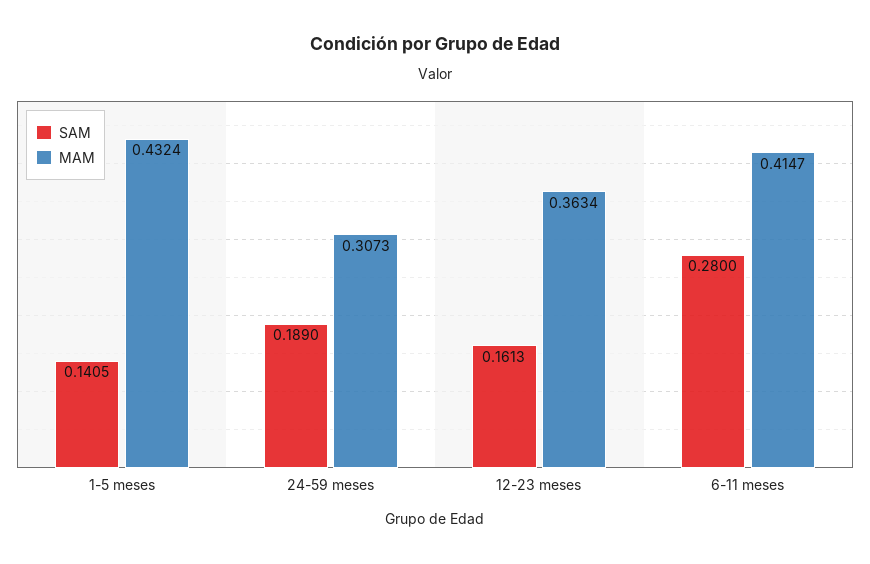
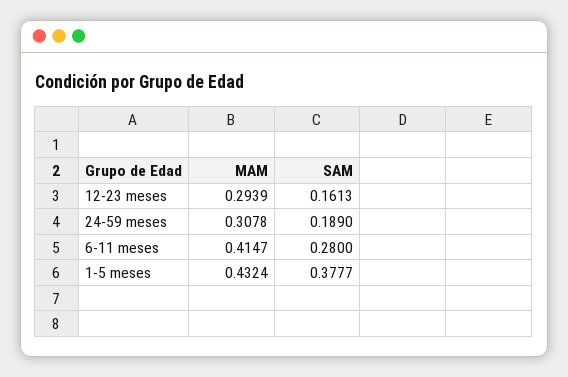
  {
    "SAM": {
-     "1-5 meses": 0.1405,
+     "1-5 meses": 0.3777,
      "24-59 meses": 0.189,
      "12-23 meses": 0.1613,
      "6-11 meses": 0.28
    },
    "MAM": {
      "1-5 meses": 0.4324,
-     "24-59 meses": 0.3073,
+     "24-59 meses": 0.3078,
-     "12-23 meses": 0.3634,
+     "12-23 meses": 0.2939,
      "6-11 meses": 0.4147
    }
  }

